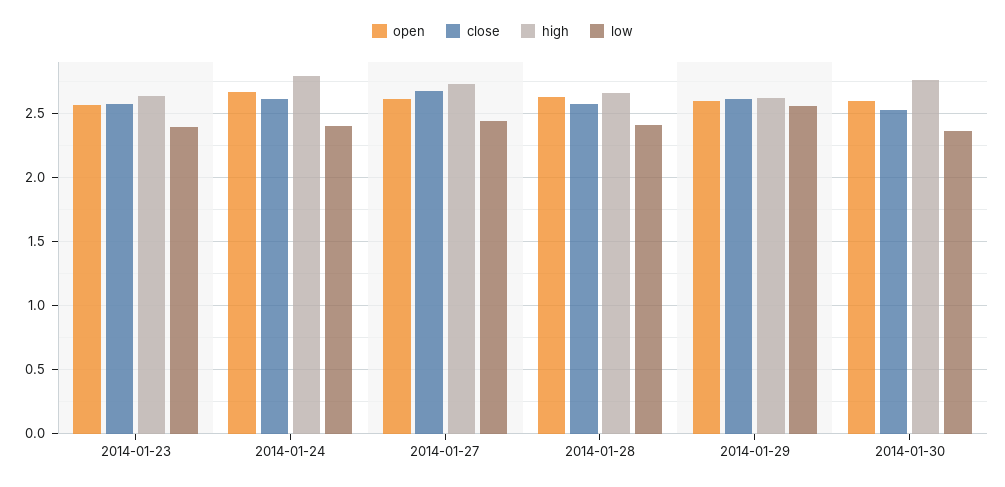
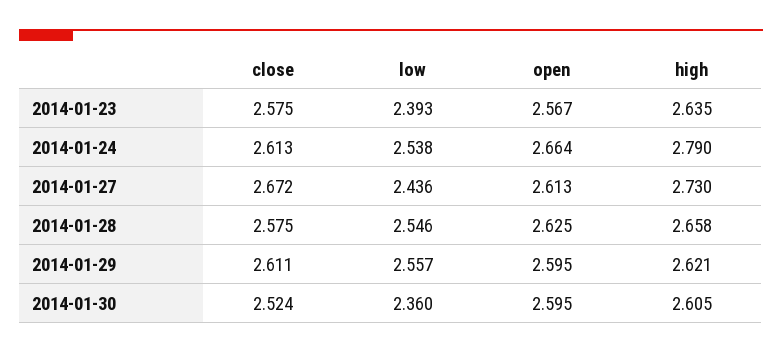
  {
    "open": {
      "2014-01-23": 2.567,
      "2014-01-24": 2.664,
      "2014-01-27": 2.613,
      "2014-01-28": 2.625,
      "2014-01-29": 2.595,
      "2014-01-30": 2.595
    },
    "close": {
      "2014-01-23": 2.575,
      "2014-01-24": 2.613,
      "2014-01-27": 2.672,
      "2014-01-28": 2.575,
      "2014-01-29": 2.611,
      "2014-01-30": 2.524
    },
    "high": {
      "2014-01-23": 2.635,
      "2014-01-24": 2.79,
      "2014-01-27": 2.73,
      "2014-01-28": 2.658,
      "2014-01-29": 2.621,
-     "2014-01-30": 2.75
+     "2014-01-30": 2.605
    },
    "low": {
      "2014-01-23": 2.393,
-     "2014-01-24": 2.4,
+     "2014-01-24": 2.538,
      "2014-01-27": 2.436,
-     "2014-01-28": 2.4,
+     "2014-01-28": 2.546,
      "2014-01-29": 2.557,
      "2014-01-30": 2.36
    }
  }

